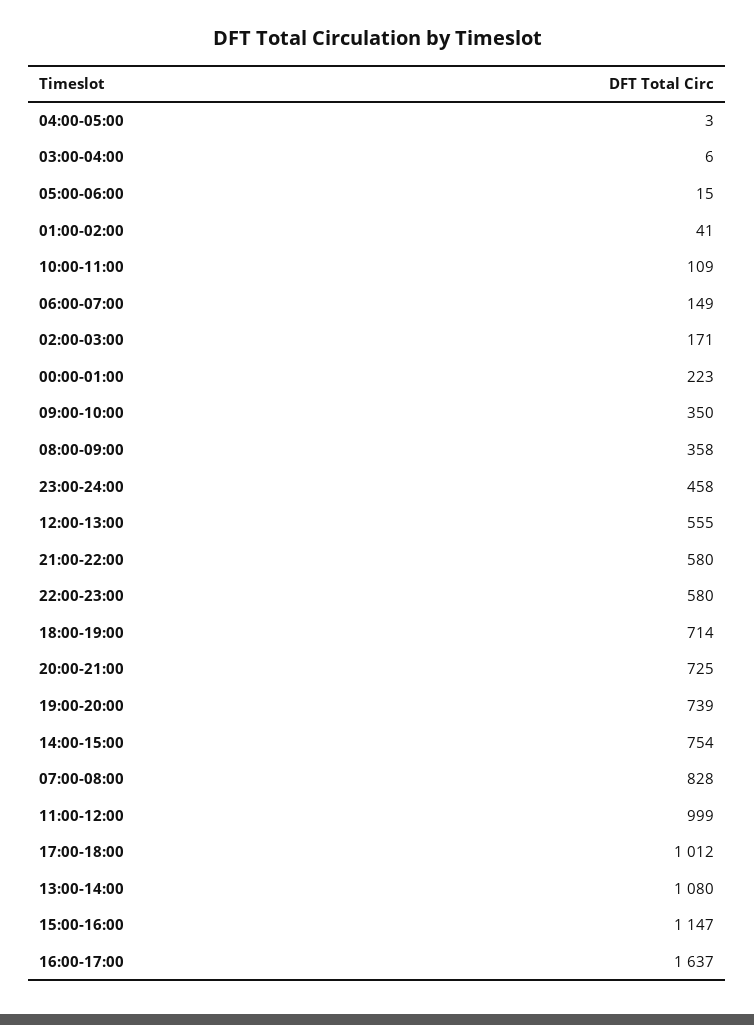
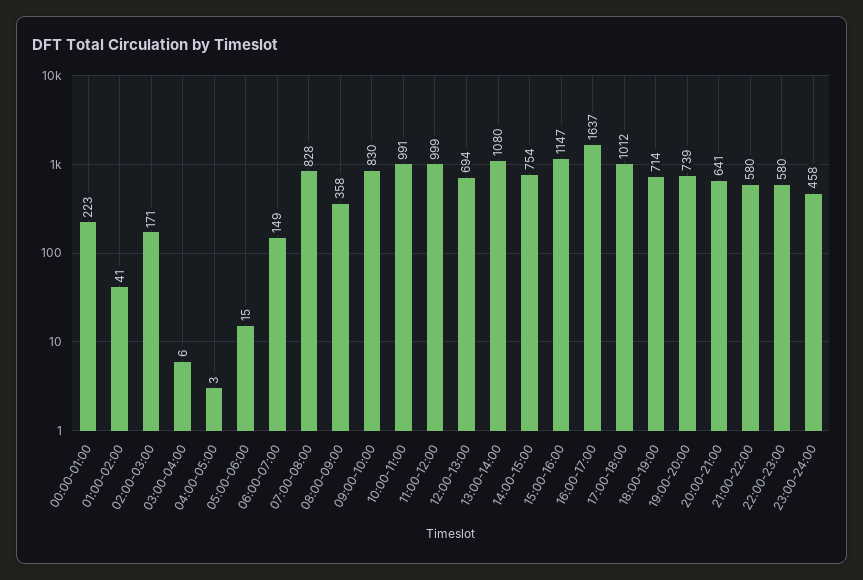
  {
    "04:00-05:00": 3,
    "03:00-04:00": 6,
    "05:00-06:00": 15,
    "01:00-02:00": 41,
-   "10:00-11:00": 109,
+   "10:00-11:00": 991,
    "06:00-07:00": 149,
    "02:00-03:00": 171,
    "00:00-01:00": 223,
-   "09:00-10:00": 350,
+   "09:00-10:00": 830,
    "08:00-09:00": 358,
    "23:00-24:00": 458,
-   "12:00-13:00": 555,
+   "12:00-13:00": 694,
    "21:00-22:00": 580,
    "22:00-23:00": 580,
    "18:00-19:00": 714,
-   "20:00-21:00": 725,
+   "20:00-21:00": 641,
    "19:00-20:00": 739,
    "14:00-15:00": 754,
    "07:00-08:00": 828,
    "11:00-12:00": 999,
    "17:00-18:00": 1012,
    "13:00-14:00": 1080,
    "15:00-16:00": 1147,
    "16:00-17:00": 1637
  }

